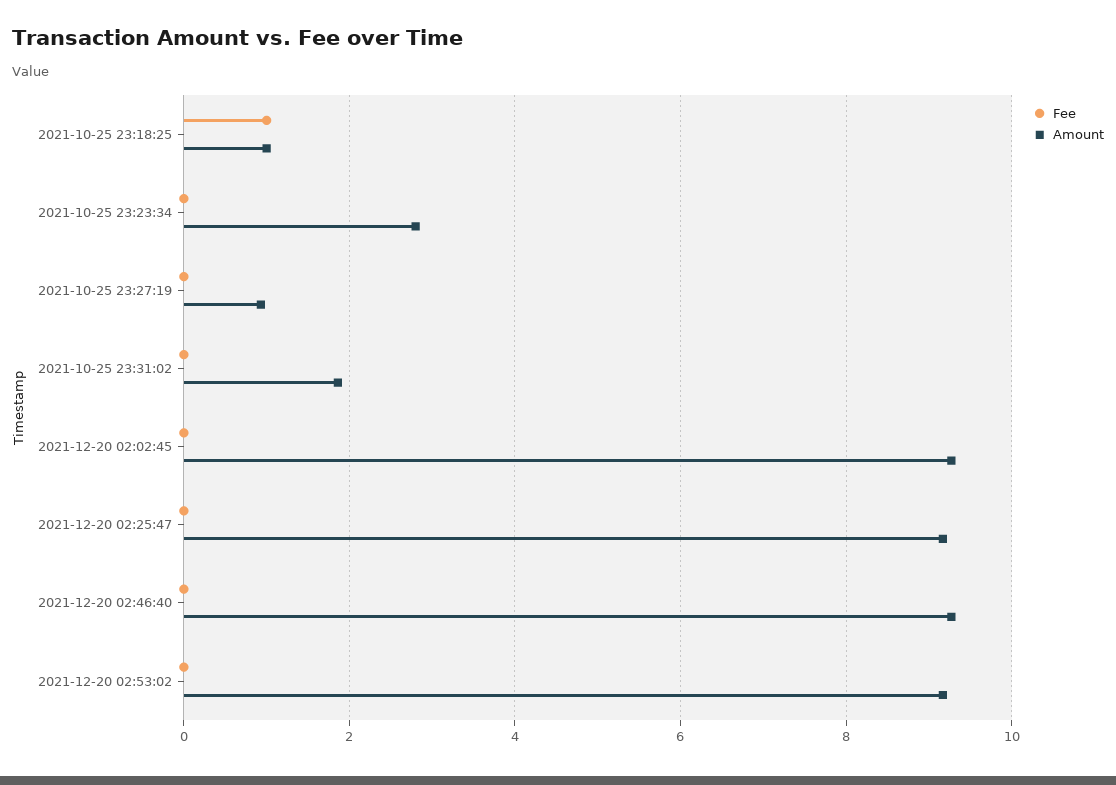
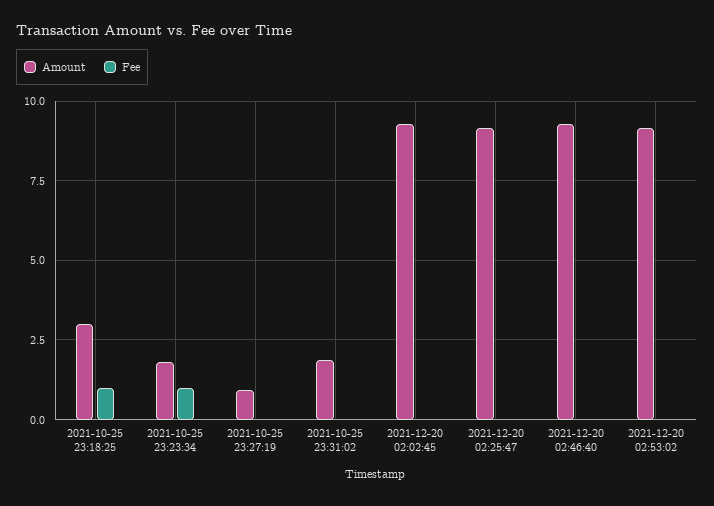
  {
    "Fee": {
      "2021-10-25 23:18:25": 1,
-     "2021-10-25 23:23:34": 0,
+     "2021-10-25 23:23:34": 1,
      "2021-10-25 23:27:19": 0,
      "2021-10-25 23:31:02": 0,
      "2021-12-20 02:02:45": 0,
      "2021-12-20 02:25:47": 0,
      "2021-12-20 02:46:40": 0,
      "2021-12-20 02:53:02": 0
    },
    "Amount": {
-     "2021-10-25 23:18:25": 1,
+     "2021-10-25 23:18:25": 3,
-     "2021-10-25 23:23:34": 2.8,
+     "2021-10-25 23:23:34": 1.75,
      "2021-10-25 23:27:19": 1,
      "2021-10-25 23:31:02": 1.8,
      "2021-12-20 02:02:45": 9.2,
      "2021-12-20 02:25:47": 9.2,
      "2021-12-20 02:46:40": 9.2,
      "2021-12-20 02:53:02": 9.2
    }
  }

